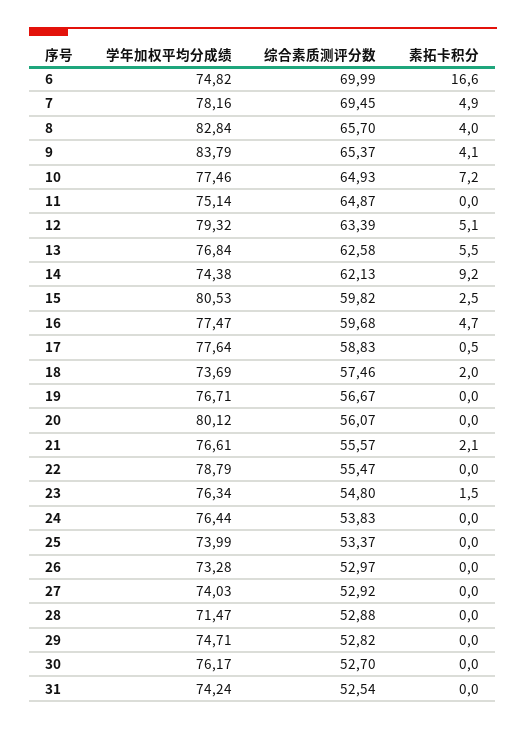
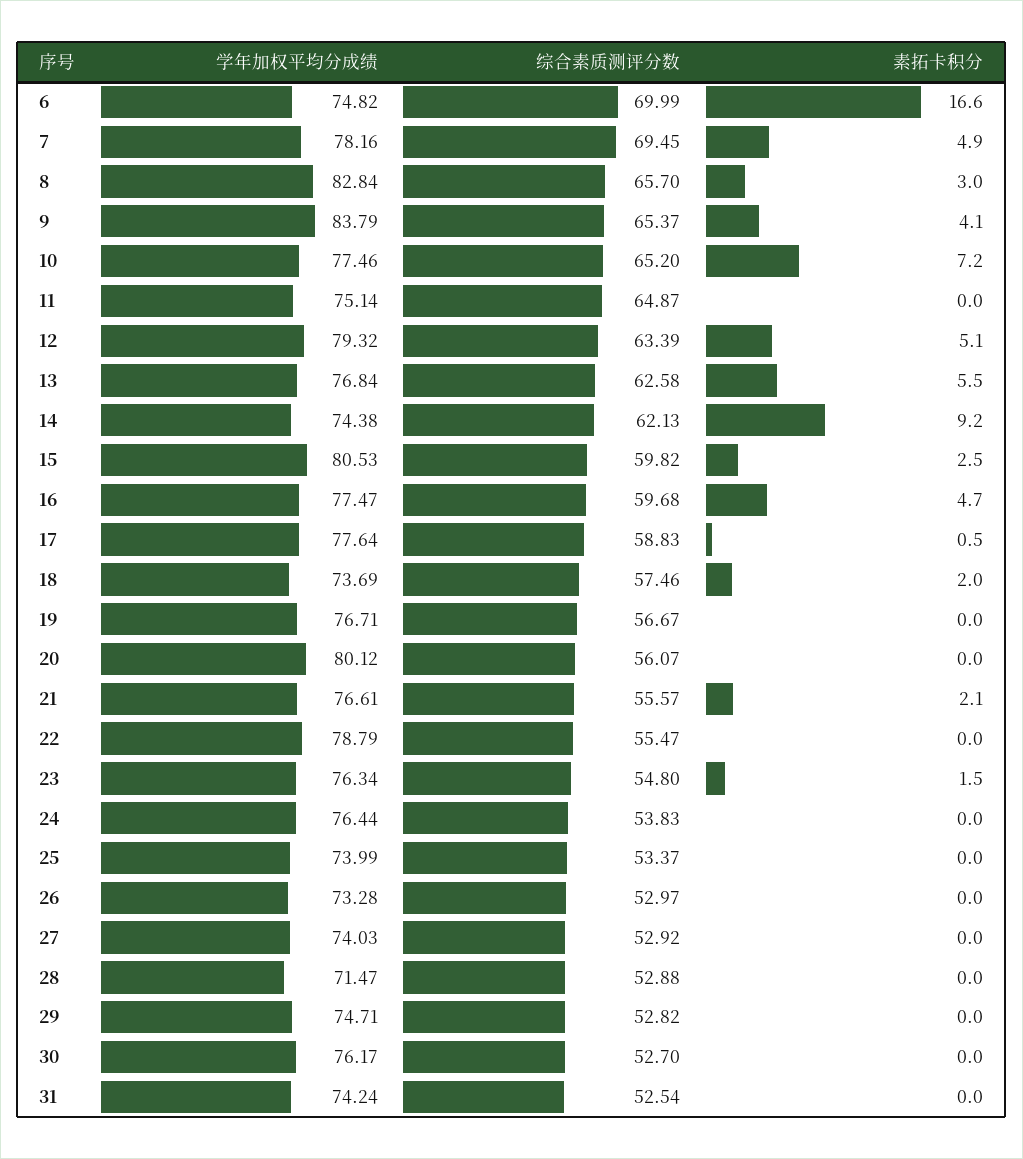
  {
    "学年加权平均分成绩": {
      "6": 74.82,
      "7": 78.16,
      "8": 82.84,
      "9": 83.79,
      "10": 77.46,
      "11": 75.14,
      "12": 79.32,
      "13": 76.84,
      "14": 74.38,
      "15": 80.53,
      "16": 77.47,
      "17": 77.64,
      "18": 73.69,
      "19": 76.71,
      "20": 80.12,
      "21": 76.61,
      "22": 78.79,
      "23": 76.34,
      "24": 76.44,
      "25": 73.99,
      "26": 73.28,
      "27": 74.03,
      "28": 71.47,
      "29": 74.71,
      "30": 76.17,
      "31": 74.24
    },
    "综合素质测评分数": {
      "6": 69.99,
      "7": 69.45,
      "8": 65.7,
      "9": 65.37,
-     "10": 64.93,
+     "10": 65.2,
      "11": 64.87,
      "12": 63.39,
      "13": 62.58,
      "14": 62.13,
      "15": 59.82,
      "16": 59.68,
      "17": 58.83,
      "18": 57.46,
      "19": 56.67,
      "20": 56.07,
      "21": 55.57,
      "22": 55.47,
      "23": 54.8,
      "24": 53.83,
      "25": 53.37,
      "26": 52.97,
      "27": 52.92,
      "28": 52.88,
      "29": 52.82,
      "30": 52.7,
      "31": 52.54
    },
    "素拓卡积分": {
      "6": 16.6,
      "7": 4.9,
-     "8": 4,
+     "8": 3,
      "9": 4.1,
      "10": 7.2,
      "11": 0,
      "12": 5.1,
      "13": 5.5,
      "14": 9.2,
      "15": 2.5,
      "16": 4.7,
      "17": 0.5,
      "18": 2,
      "19": 0,
      "20": 0,
      "21": 2.1,
      "22": 0,
      "23": 1.5,
      "24": 0,
      "25": 0,
      "26": 0,
      "27": 0,
      "28": 0,
      "29": 0,
      "30": 0,
      "31": 0
    }
  }

